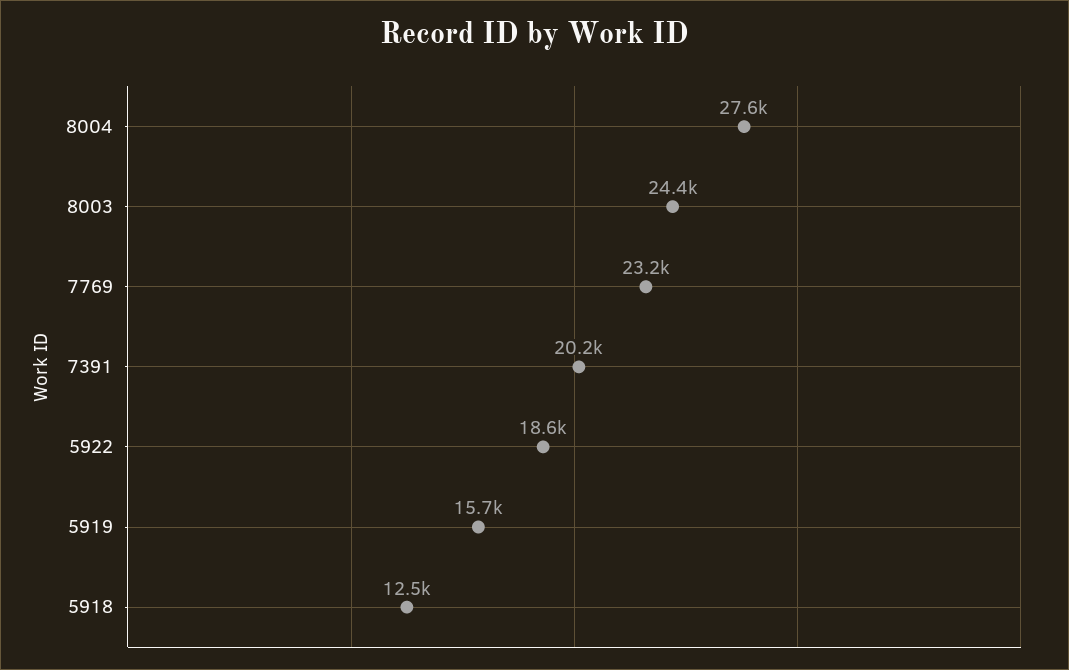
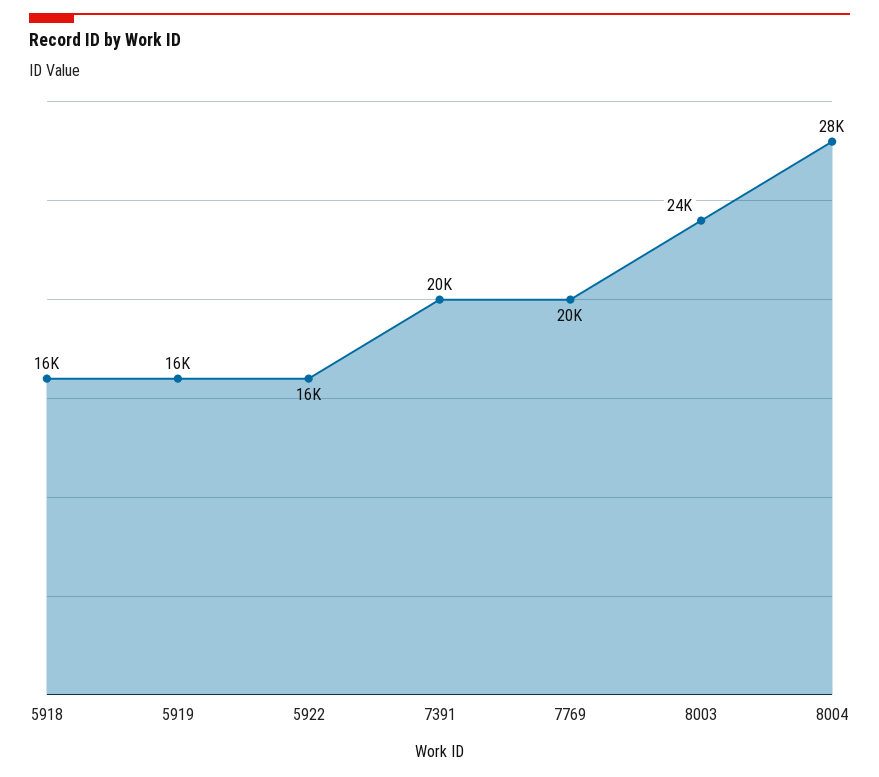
  {
    "8004": 27600,
    "8003": 24400,
-   "7769": 23200,
+   "7769": 20000,
    "7391": 20200,
-   "5922": 18600,
+   "5922": 16000,
    "5919": 15700,
-   "5918": 12500
+   "5918": 16000
  }

